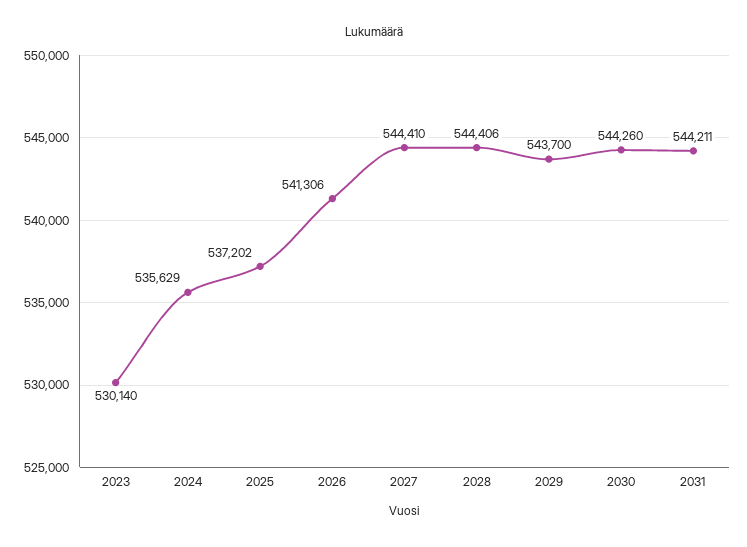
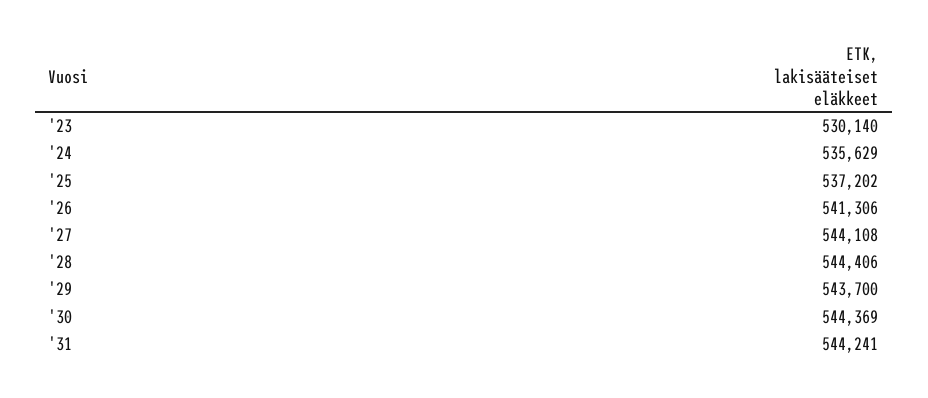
  {
    "2023": 530140,
    "2024": 535629,
    "2025": 537202,
    "2026": 541306,
-   "2027": 544410,
+   "2027": 544108,
    "2028": 544406,
    "2029": 543700,
-   "2030": 544260,
+   "2030": 544369,
-   "2031": 544211
+   "2031": 544241
  }

